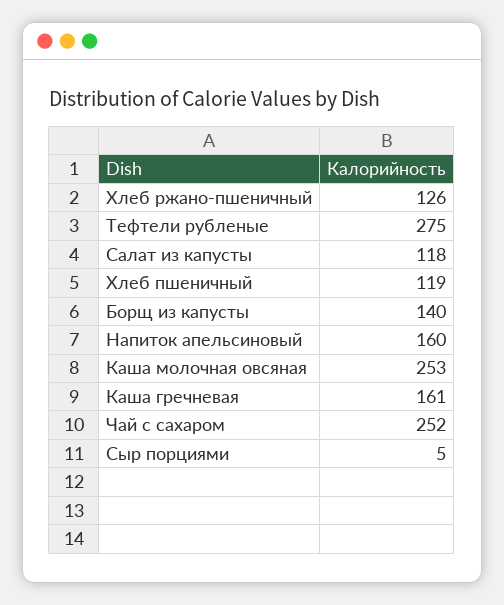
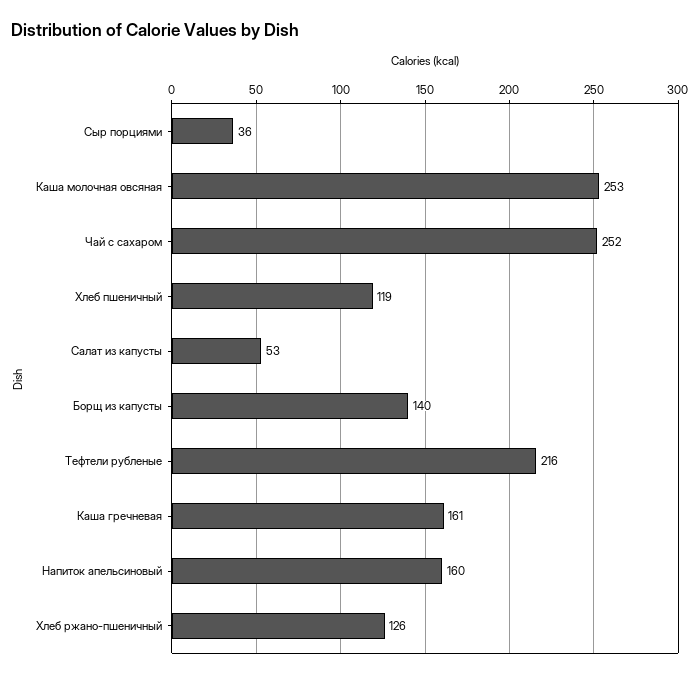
  {
    "Хлеб ржано-пшеничный": 126,
-   "Тефтели рубленые": 275,
+   "Тефтели рубленые": 216,
-   "Салат из капусты": 118,
+   "Салат из капусты": 53,
    "Хлеб пшеничный": 119,
    "Борщ из капусты": 140,
    "Напиток апельсиновый": 160,
    "Каша молочная овсяная": 253,
    "Каша гречневая": 161,
    "Чай с сахаром": 252,
-   "Сыр порциями": 5
+   "Сыр порциями": 36
  }

